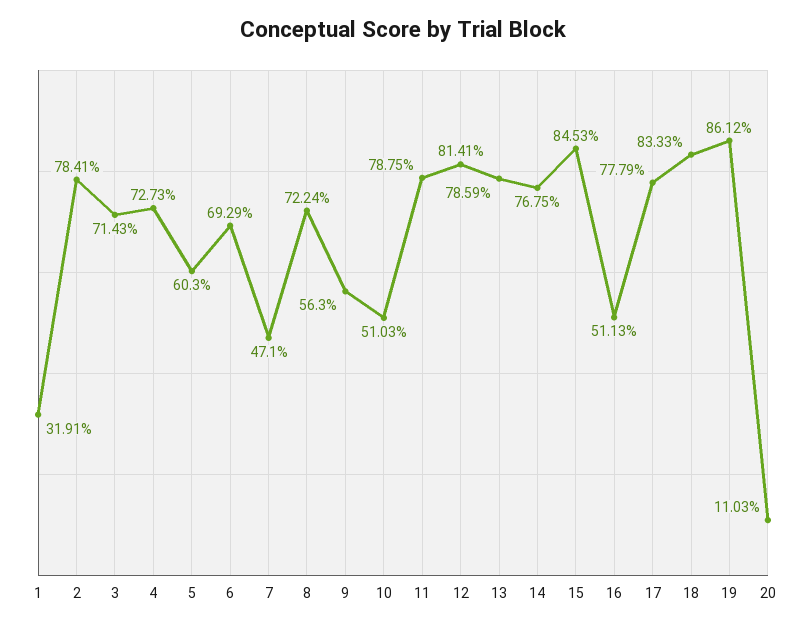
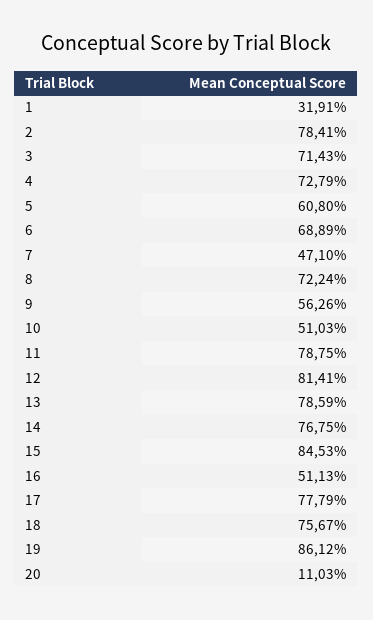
  {
    "1": 31.91,
    "2": 78.41,
    "3": 71.43,
-   "4": 72.73,
+   "4": 72.79,
-   "5": 60.3,
+   "5": 60.8,
-   "6": 69.29,
+   "6": 68.89,
    "7": 47.1,
    "8": 72.24,
-   "9": 56.3,
+   "9": 56.26,
    "10": 51.03,
    "11": 78.75,
    "12": 81.41,
    "13": 78.59,
    "14": 76.75,
    "15": 84.53,
    "16": 51.13,
    "17": 77.79,
-   "18": 83.33,
+   "18": 75.67,
    "19": 86.12,
    "20": 11.03
  }

